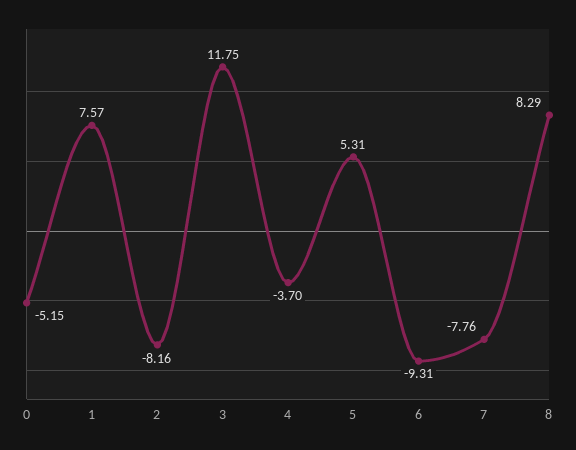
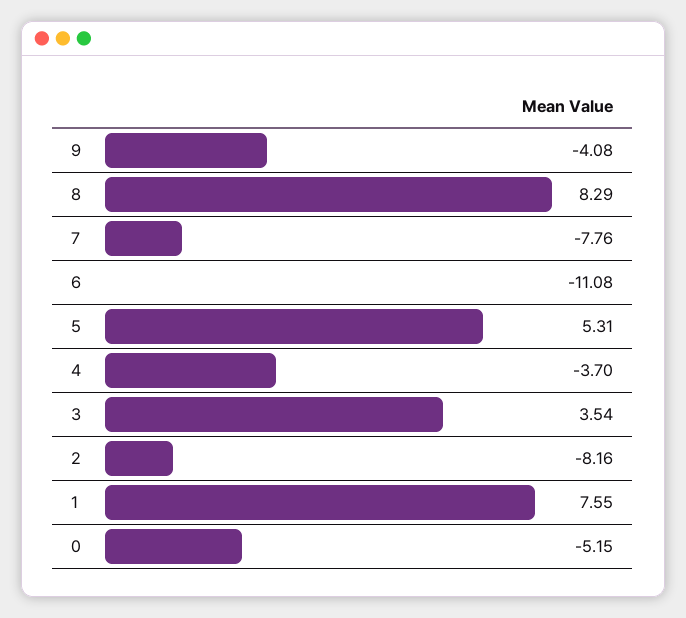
  {
    "0": -5.15,
-   "1": 7.57,
+   "1": 7.55,
    "2": -8.16,
-   "3": 11.75,
+   "3": 3.54,
    "4": -3.7,
    "5": 5.31,
-   "6": -9.31,
+   "6": -11.08,
    "7": -7.76,
-   "8": 8.29
+   "8": 8.29,
+   "9": -4.08
  }

